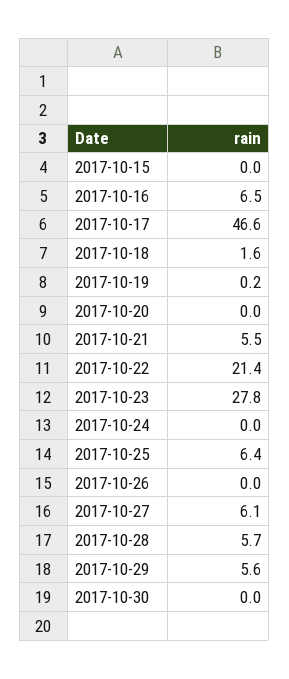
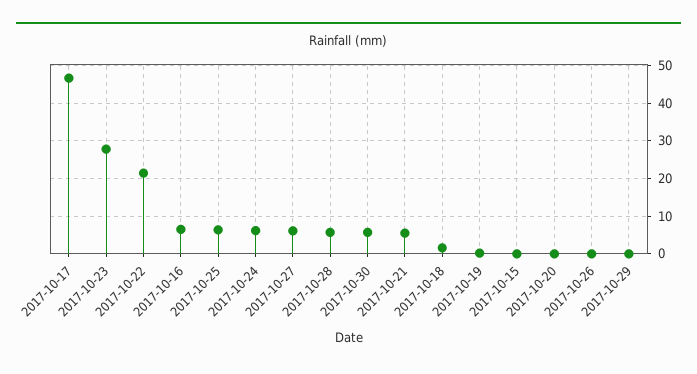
  {
    "2017-10-15": 0,
    "2017-10-16": 6.5,
    "2017-10-17": 46.6,
    "2017-10-18": 1.6,
    "2017-10-19": 0.2,
    "2017-10-20": 0,
    "2017-10-21": 5.5,
    "2017-10-22": 21.4,
    "2017-10-23": 27.8,
-   "2017-10-24": 0,
+   "2017-10-24": 6,
    "2017-10-25": 6.4,
    "2017-10-26": 0,
    "2017-10-27": 6.1,
    "2017-10-28": 5.7,
-   "2017-10-29": 5.6,
+   "2017-10-29": 0,
-   "2017-10-30": 0
+   "2017-10-30": 6
  }

